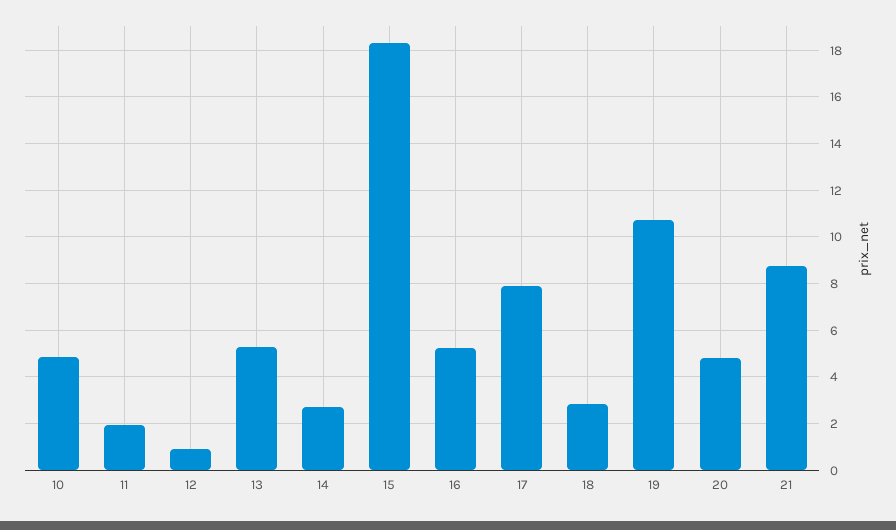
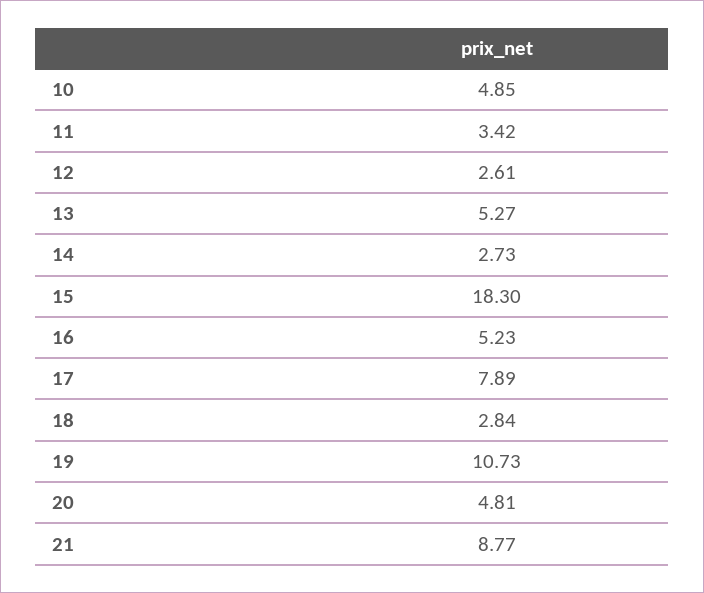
  {
    "10": 4.85,
-   "11": 2,
+   "11": 3.42,
-   "12": 1,
+   "12": 2.61,
    "13": 5.27,
    "14": 2.73,
    "15": 18.3,
    "16": 5.23,
    "17": 7.89,
    "18": 2.84,
    "19": 10.73,
    "20": 4.81,
    "21": 8.77
  }

